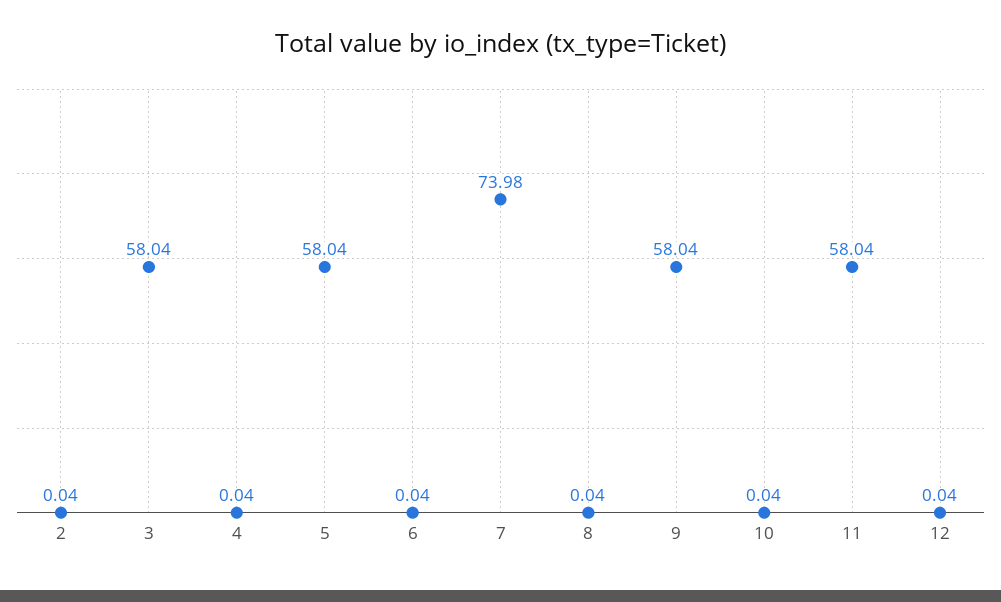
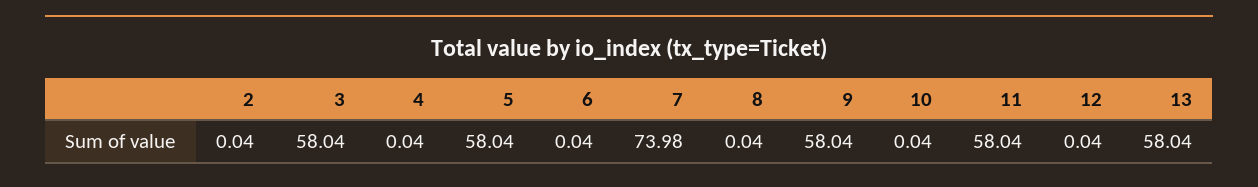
  {
    "2": 0.04,
    "3": 58.04,
    "4": 0.04,
    "5": 58.04,
    "6": 0.04,
    "7": 73.98,
    "8": 0.04,
    "9": 58.04,
    "10": 0.04,
    "11": 58.04,
-   "12": 0.04
+   "12": 0.04,
+   "13": 58.04
  }

